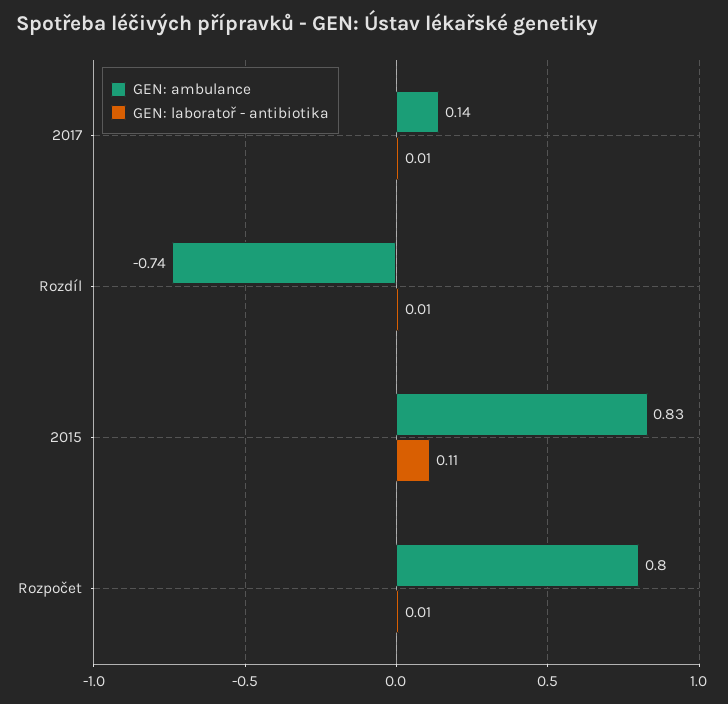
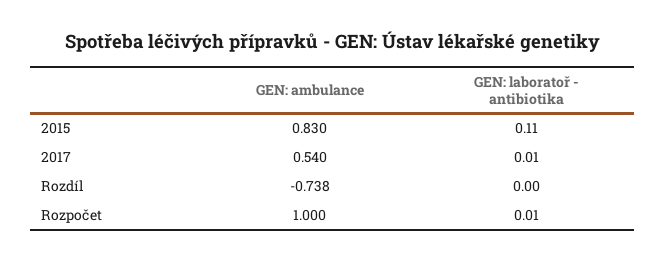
  {
    "GEN: ambulance": {
-     "2017": 0.14,
+     "2017": 0.54,
      "Rozdíl": -0.738,
      "2015": 0.83,
-     "Rozpočet": 0.8
+     "Rozpočet": 1
    },
    "GEN: laboratoř - antibiotika": {
      "2017": 0.01,
-     "Rozdíl": 0.01,
+     "Rozdíl": 0,
      "2015": 0.11,
      "Rozpočet": 0.01
    }
  }

